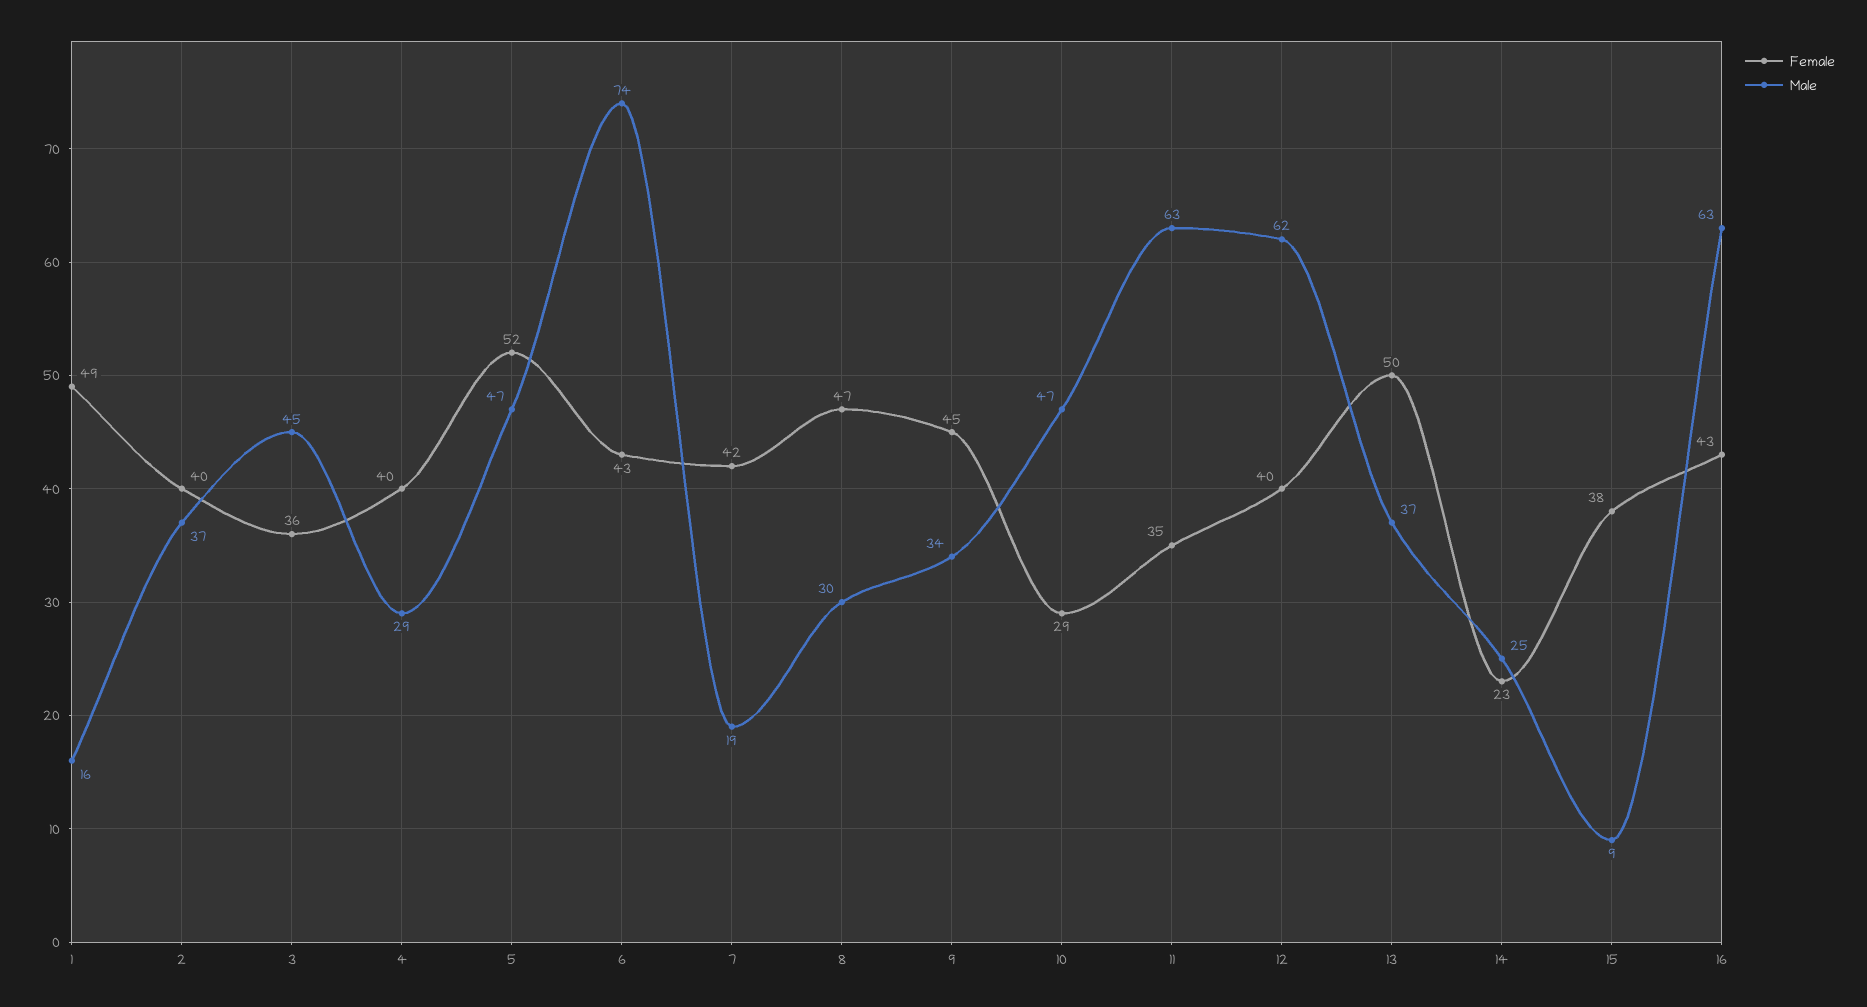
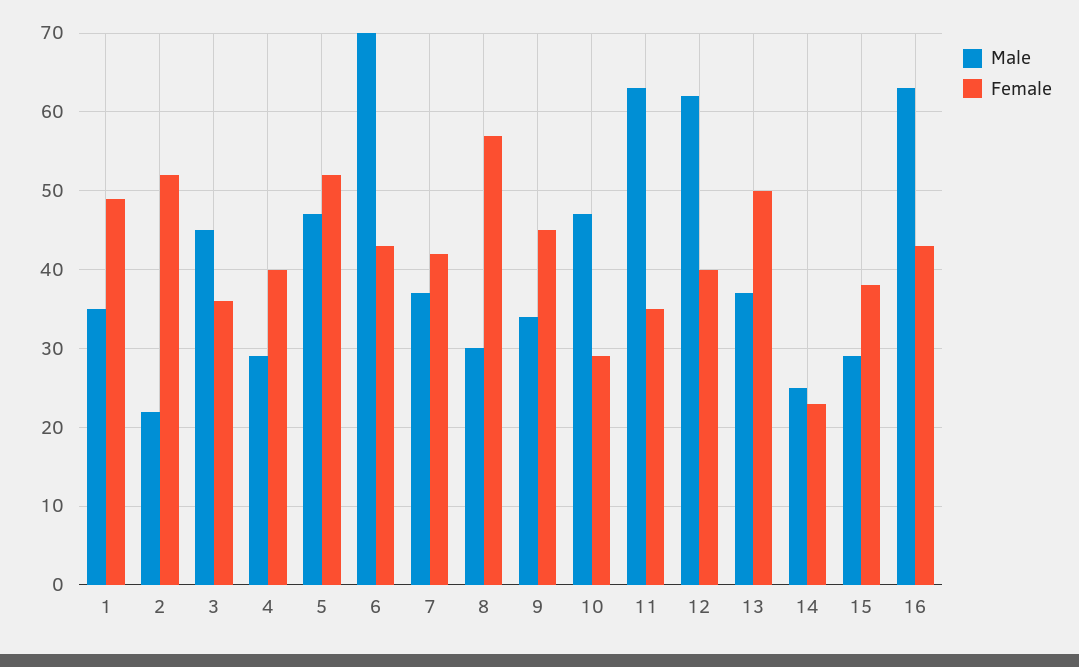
  {
    "Female": {
      "1": 49,
-     "2": 40,
+     "2": 52,
      "3": 36,
      "4": 40,
      "5": 52,
      "6": 43,
      "7": 42,
-     "8": 47,
+     "8": 57,
      "9": 45,
      "10": 29,
      "11": 35,
      "12": 40,
      "13": 50,
      "14": 23,
      "15": 38,
      "16": 43
    },
    "Male": {
-     "1": 16,
+     "1": 35,
-     "2": 37,
+     "2": 22,
      "3": 45,
      "4": 29,
      "5": 47,
-     "6": 74,
+     "6": 70,
-     "7": 19,
+     "7": 37,
      "8": 30,
      "9": 34,
      "10": 47,
      "11": 63,
      "12": 62,
      "13": 37,
      "14": 25,
-     "15": 9,
+     "15": 29,
      "16": 63
    }
  }

